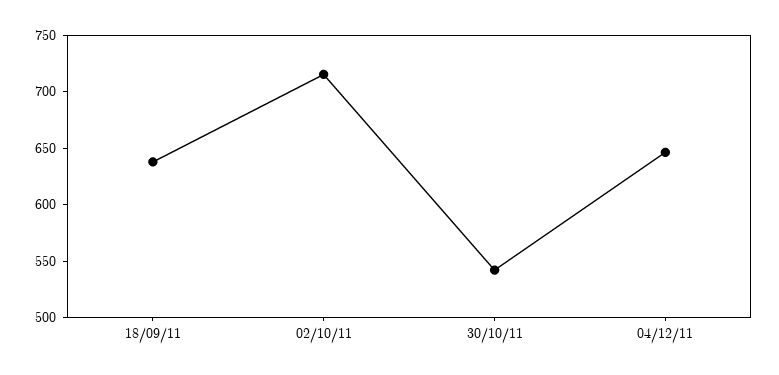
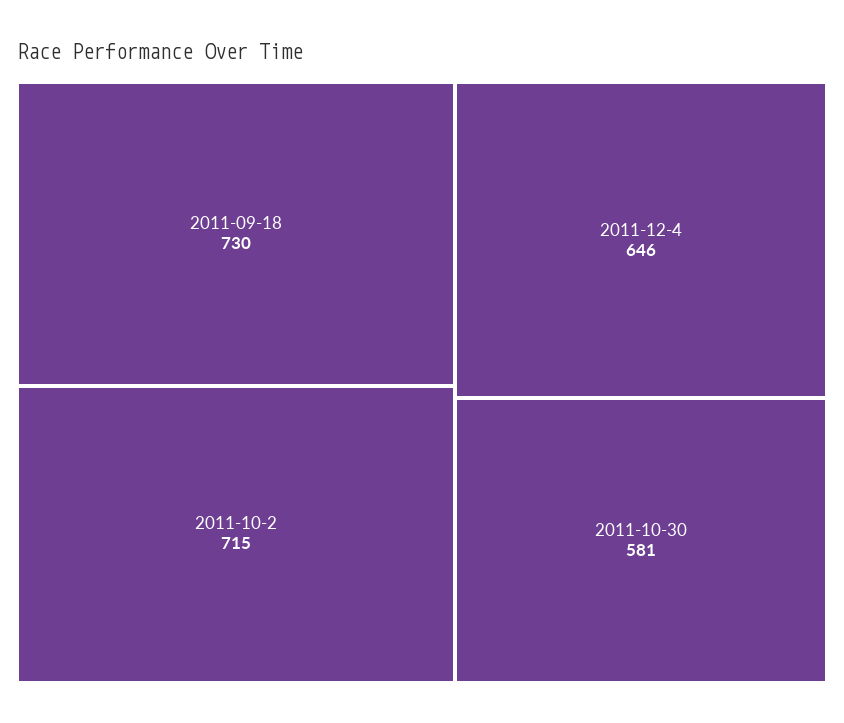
  {
-   "18/09/11": 640,
+   "18/09/11": 730,
    "02/10/11": 715,
-   "30/10/11": 540,
+   "30/10/11": 581,
    "04/12/11": 646
  }

